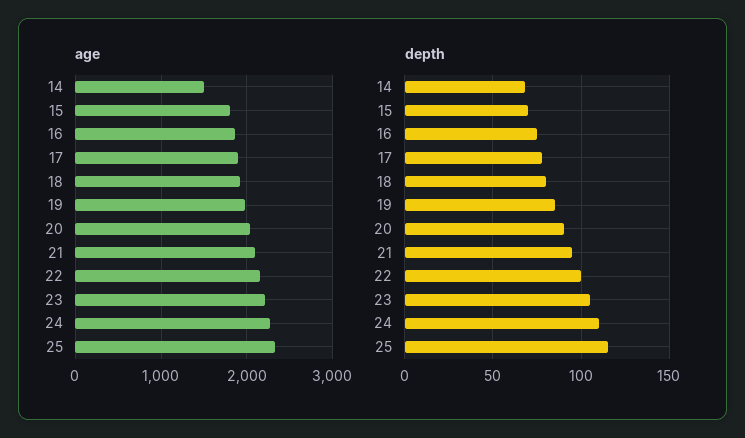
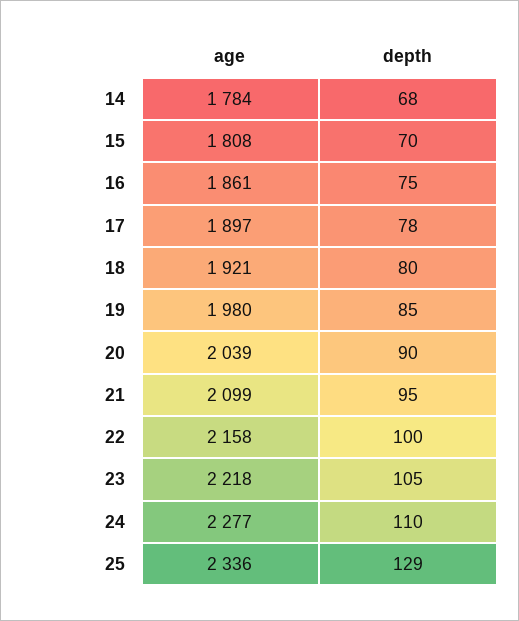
  {
    "age": {
-     "14": 1500,
+     "14": 1784,
      "15": 1808,
      "16": 1861,
      "17": 1897,
      "18": 1921,
      "19": 1980,
      "20": 2039,
      "21": 2099,
      "22": 2158,
      "23": 2218,
      "24": 2277,
      "25": 2336
    },
    "depth": {
      "14": 68,
      "15": 70,
      "16": 75,
      "17": 78,
      "18": 80,
      "19": 85,
      "20": 90,
      "21": 95,
      "22": 100,
      "23": 105,
      "24": 110,
-     "25": 115
+     "25": 129
    }
  }

